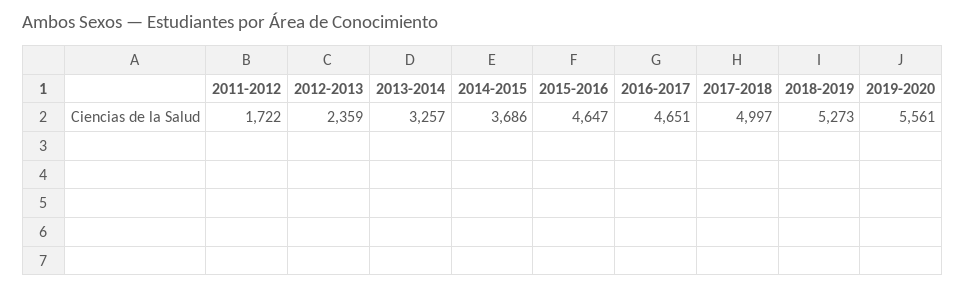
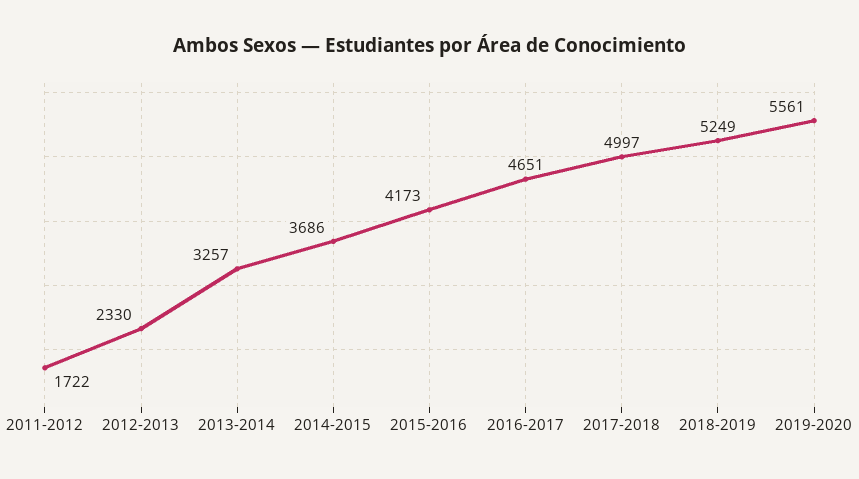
  {
    "2011-2012": 1722,
-   "2012-2013": 2359,
+   "2012-2013": 2330,
    "2013-2014": 3257,
    "2014-2015": 3686,
-   "2015-2016": 4647,
+   "2015-2016": 4173,
    "2016-2017": 4651,
    "2017-2018": 4997,
-   "2018-2019": 5273,
+   "2018-2019": 5249,
    "2019-2020": 5561
  }

